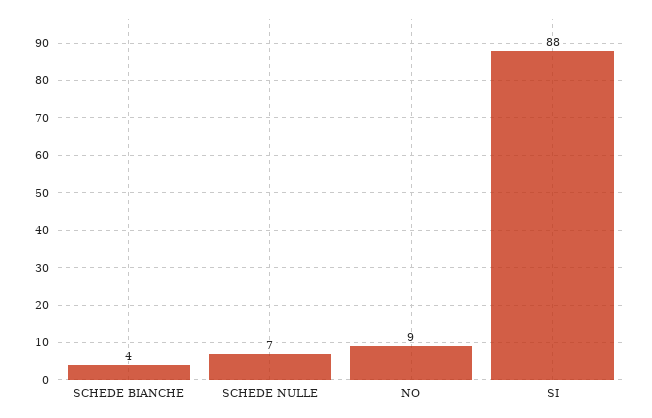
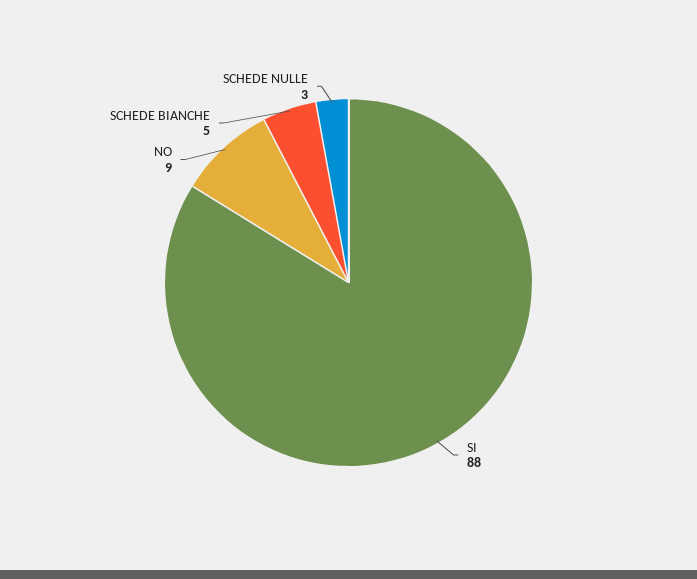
  {
-   "SCHEDE BIANCHE": 4,
+   "SCHEDE BIANCHE": 5,
-   "SCHEDE NULLE": 7,
+   "SCHEDE NULLE": 3,
    "NO": 9,
    "SI": 88
  }

